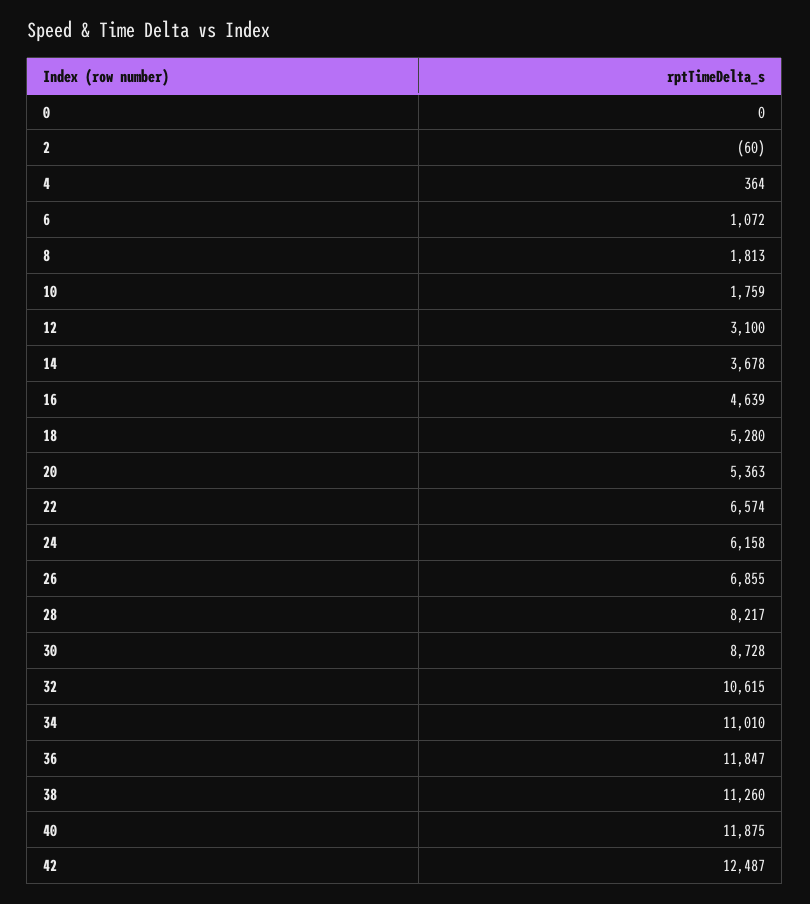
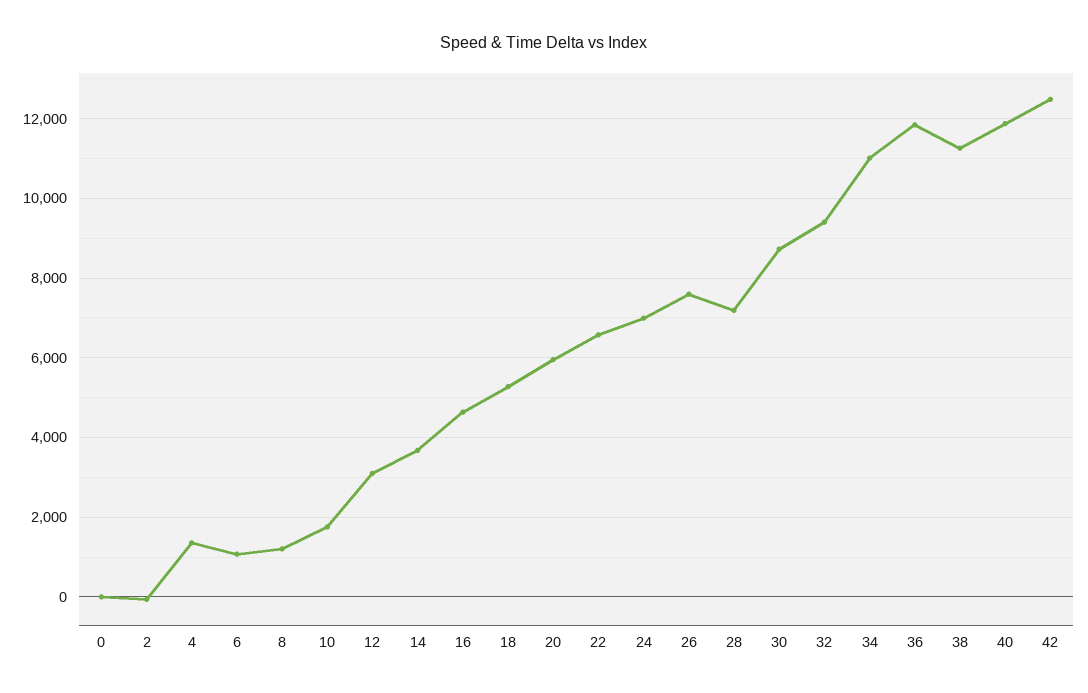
  {
    "0": 0,
    "2": -60,
-   "4": 364,
+   "4": 1400,
    "6": 1072,
-   "8": 1813,
+   "8": 1200,
    "10": 1759,
    "12": 3100,
    "14": 3678,
    "16": 4639,
    "18": 5280,
-   "20": 5363,
+   "20": 6000,
    "22": 6574,
-   "24": 6158,
+   "24": 7000,
-   "26": 6855,
+   "26": 7600,
-   "28": 8217,
+   "28": 7200,
    "30": 8728,
-   "32": 10615,
+   "32": 9400,
    "34": 11010,
    "36": 11847,
    "38": 11260,
    "40": 11875,
    "42": 12487
  }

